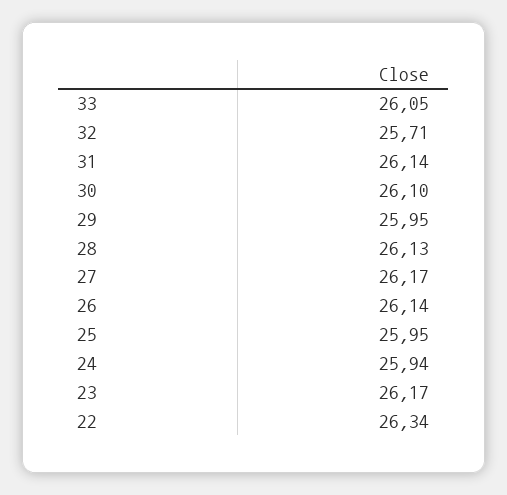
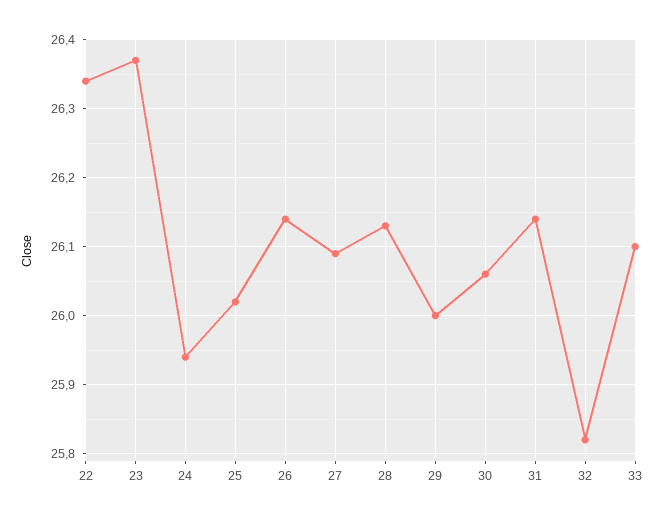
  {
-   "33": 26.05,
+   "33": 26.1,
-   "32": 25.71,
+   "32": 25.82,
    "31": 26.14,
-   "30": 26.1,
+   "30": 26.06,
-   "29": 25.95,
+   "29": 26,
    "28": 26.13,
-   "27": 26.17,
+   "27": 26.09,
    "26": 26.14,
-   "25": 25.95,
+   "25": 26.02,
    "24": 25.94,
-   "23": 26.17,
+   "23": 26.37,
    "22": 26.34
  }

